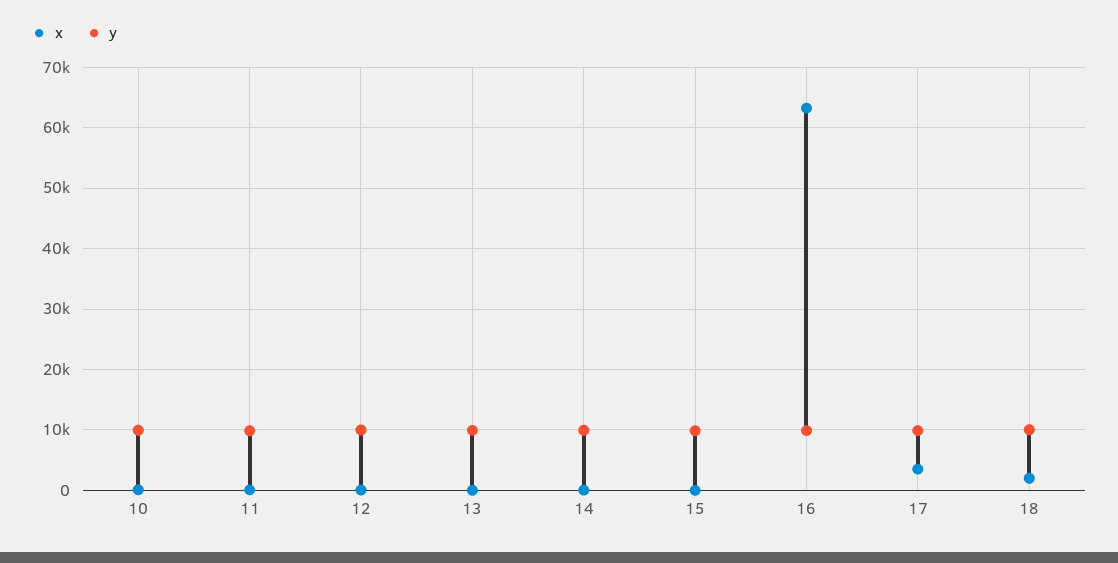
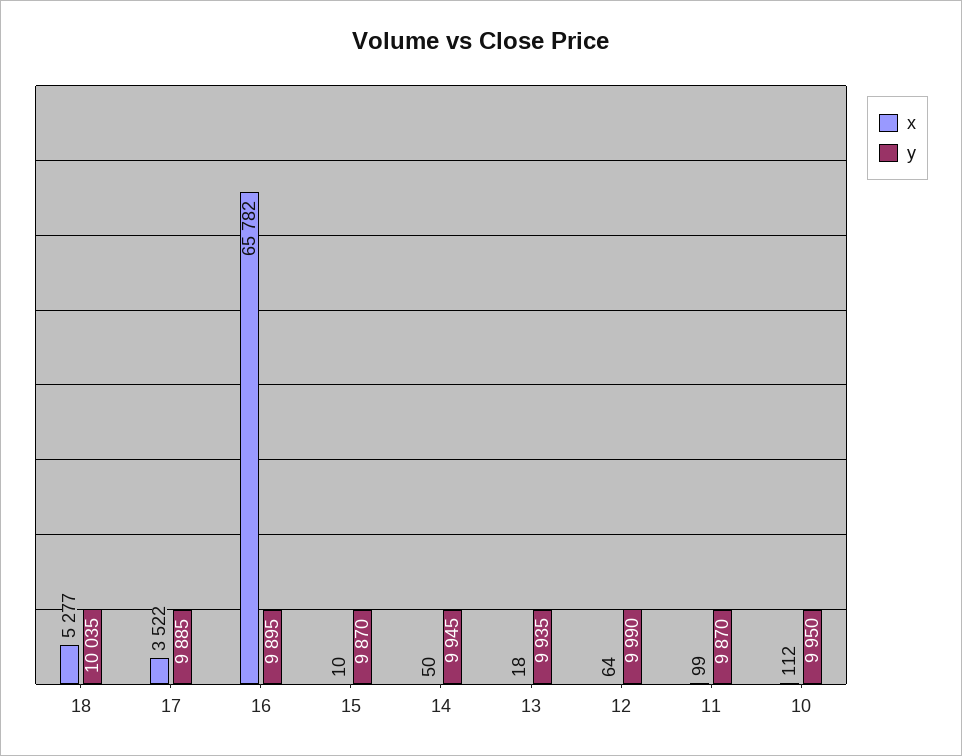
  {
    "x": {
      "10": 112,
      "11": 99,
      "12": 64,
      "13": 18,
      "14": 50,
      "15": 10,
-     "16": 63000,
+     "16": 65782,
      "17": 3522,
-     "18": 2000
+     "18": 5277
    },
    "y": {
      "10": 9950,
      "11": 9870,
      "12": 9990,
      "13": 9935,
      "14": 9945,
      "15": 9870,
      "16": 9895,
      "17": 9885,
      "18": 10035
    }
  }

